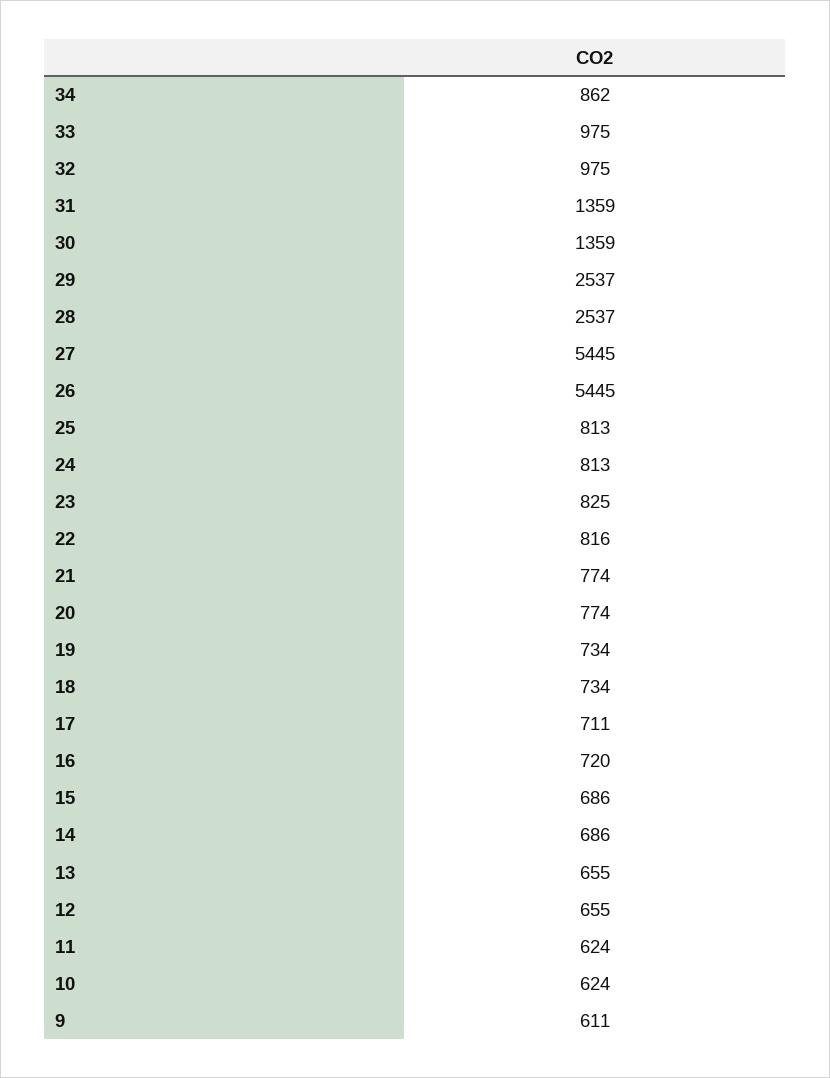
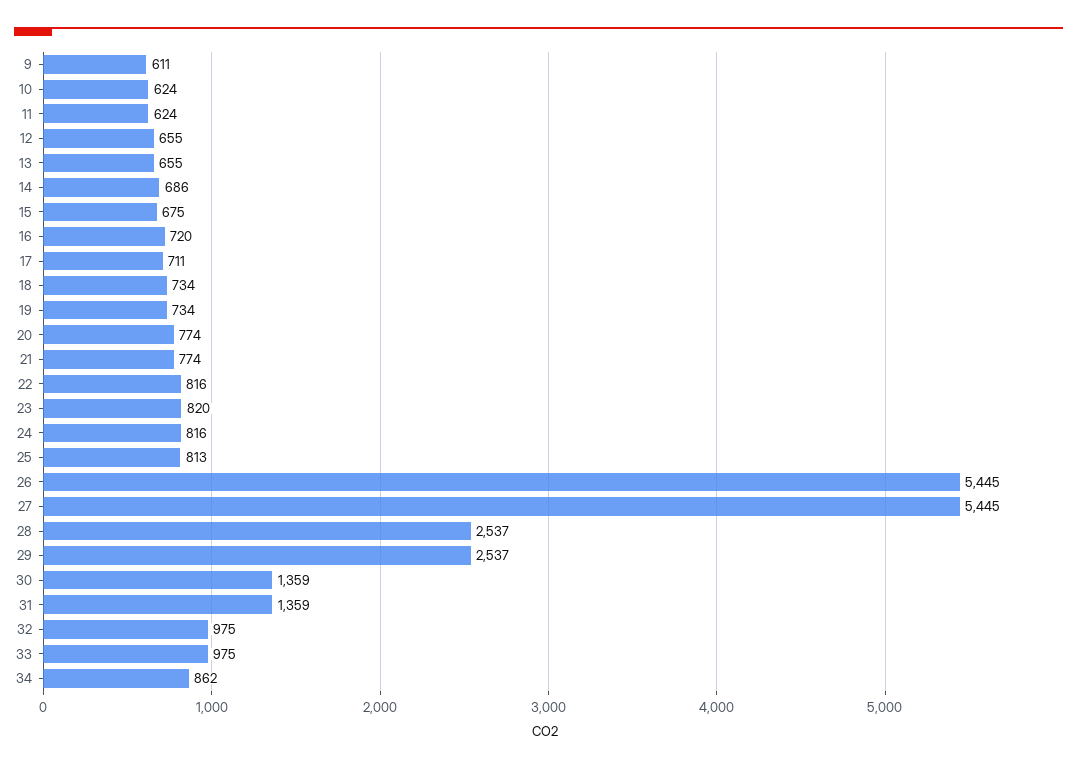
  {
    "34": 862,
    "33": 975,
    "32": 975,
    "31": 1359,
    "30": 1359,
    "29": 2537,
    "28": 2537,
    "27": 5445,
    "26": 5445,
    "25": 813,
-   "24": 813,
+   "24": 816,
-   "23": 825,
+   "23": 820,
    "22": 816,
    "21": 774,
    "20": 774,
    "19": 734,
    "18": 734,
    "17": 711,
    "16": 720,
-   "15": 686,
+   "15": 675,
    "14": 686,
    "13": 655,
    "12": 655,
    "11": 624,
    "10": 624,
    "9": 611
  }

